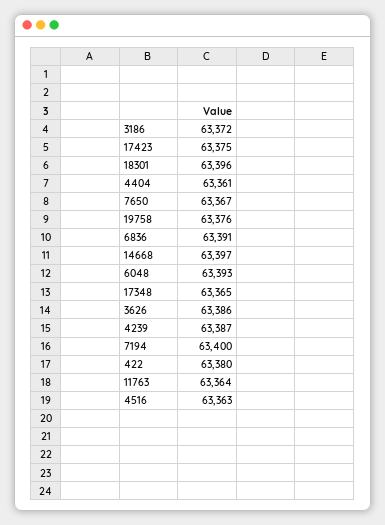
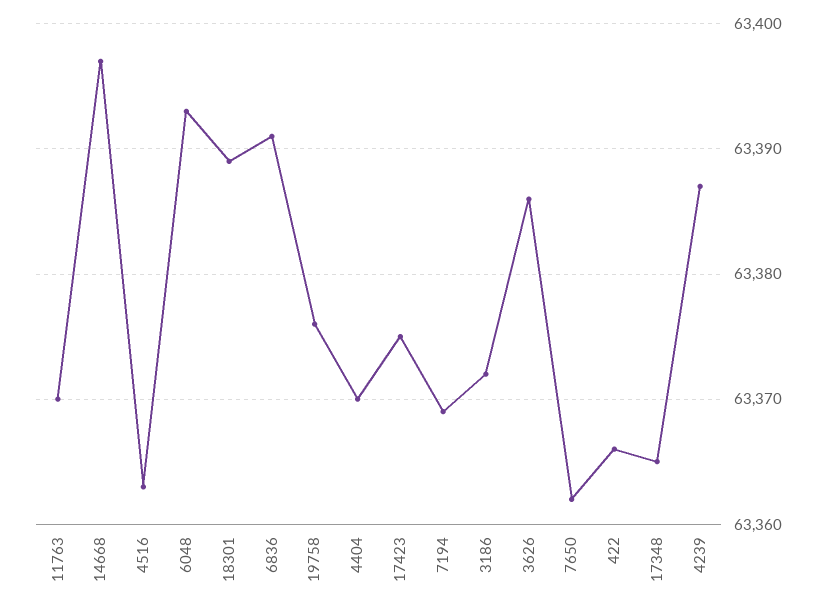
  {
    "3186": 63372,
    "17423": 63375,
-   "18301": 63396,
+   "18301": 63389,
-   "4404": 63361,
+   "4404": 63370,
-   "7650": 63367,
+   "7650": 63362,
    "19758": 63376,
    "6836": 63391,
    "14668": 63397,
    "6048": 63393,
    "17348": 63365,
    "3626": 63386,
    "4239": 63387,
-   "7194": 63400,
+   "7194": 63369,
-   "422": 63380,
+   "422": 63366,
-   "11763": 63364,
+   "11763": 63370,
    "4516": 63363
  }

